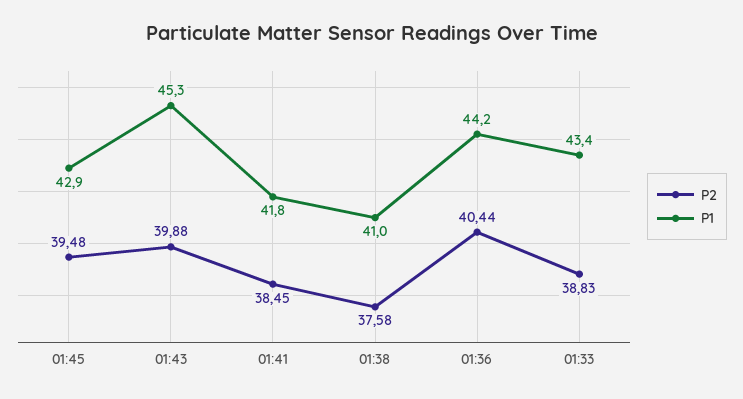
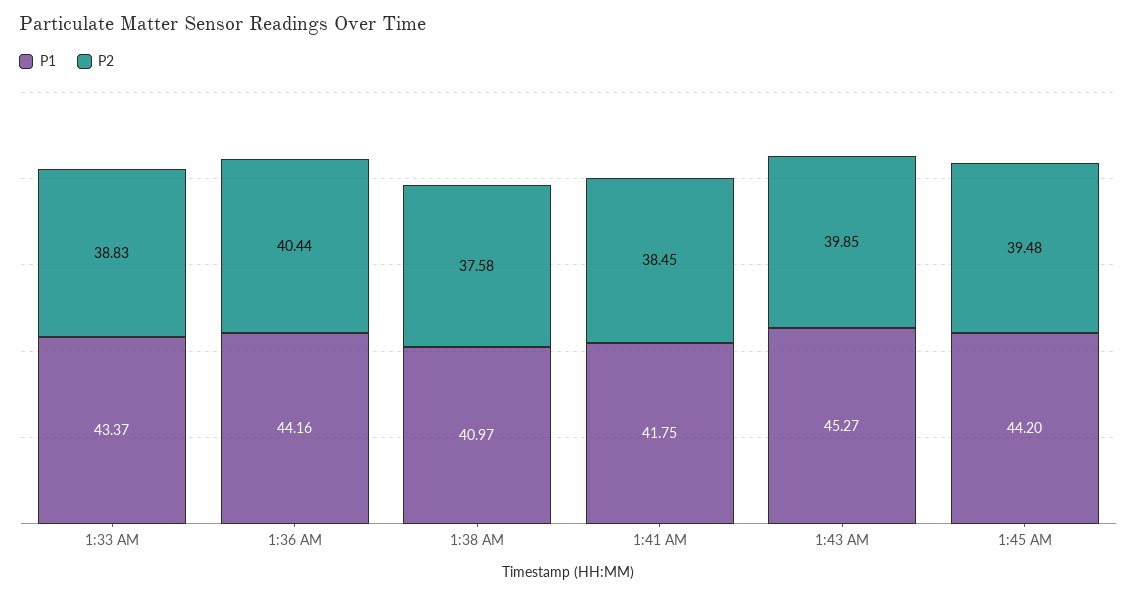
  {
    "P2": {
      "01:45": 39.48,
-     "01:43": 39.88,
+     "01:43": 39.85,
      "01:41": 38.45,
      "01:38": 37.58,
      "01:36": 40.44,
      "01:33": 38.83
    },
    "P1": {
-     "01:45": 42.9,
+     "01:45": 44.2,
      "01:43": 45.27,
      "01:41": 41.75,
      "01:38": 40.97,
      "01:36": 44.16,
      "01:33": 43.37
    }
  }

